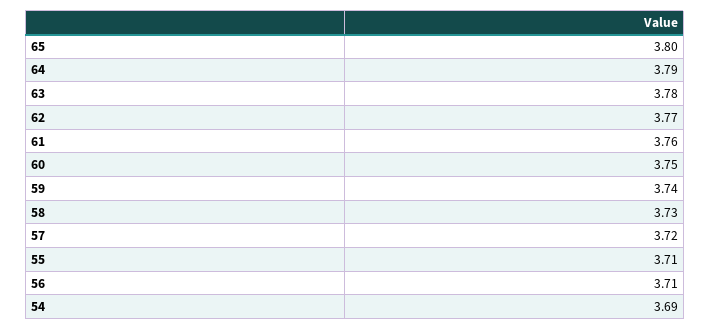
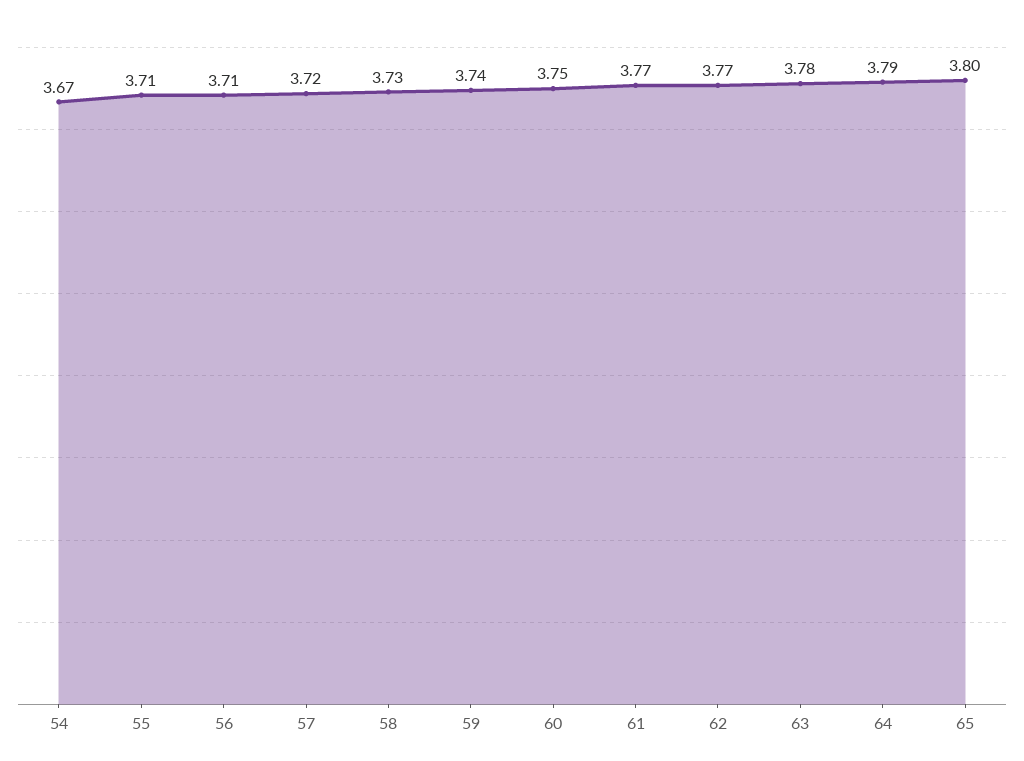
  {
    "65": 3.8,
    "64": 3.79,
    "63": 3.78,
    "62": 3.77,
-   "61": 3.76,
+   "61": 3.77,
    "60": 3.75,
    "59": 3.74,
    "58": 3.73,
    "57": 3.72,
    "55": 3.71,
    "56": 3.71,
-   "54": 3.69
+   "54": 3.67
  }

